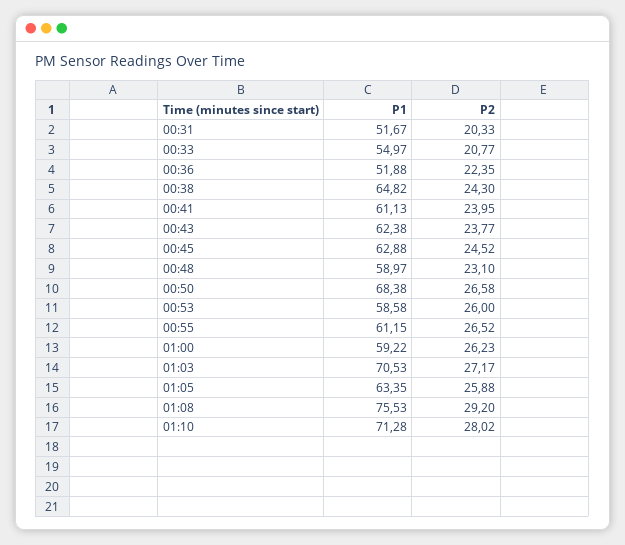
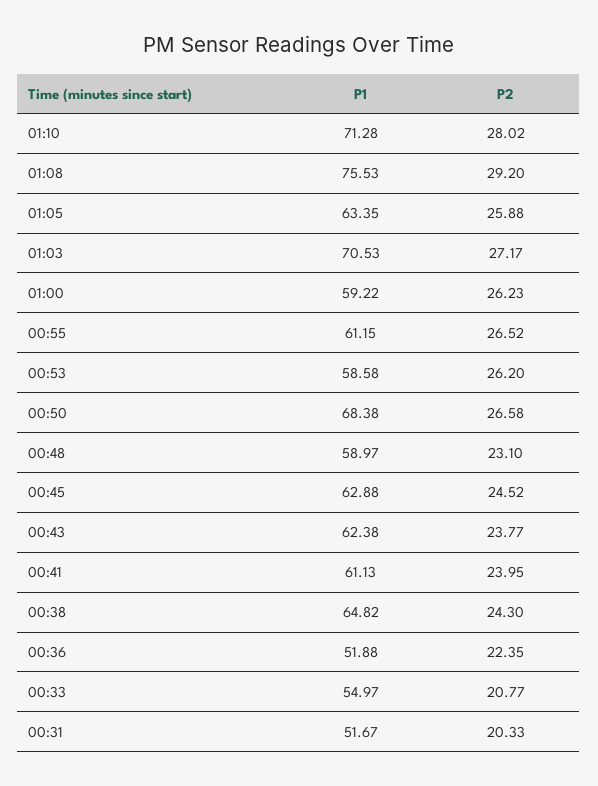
  {
    "P1": {
      "00:31": 51.67,
      "00:33": 54.97,
      "00:36": 51.88,
      "00:38": 64.82,
      "00:41": 61.13,
      "00:43": 62.38,
      "00:45": 62.88,
      "00:48": 58.97,
      "00:50": 68.38,
      "00:53": 58.58,
      "00:55": 61.15,
      "01:00": 59.22,
      "01:03": 70.53,
      "01:05": 63.35,
      "01:08": 75.53,
      "01:10": 71.28
    },
    "P2": {
      "00:31": 20.33,
      "00:33": 20.77,
      "00:36": 22.35,
      "00:38": 24.3,
      "00:41": 23.95,
      "00:43": 23.77,
      "00:45": 24.52,
      "00:48": 23.1,
      "00:50": 26.58,
-     "00:53": 26,
+     "00:53": 26.2,
      "00:55": 26.52,
      "01:00": 26.23,
      "01:03": 27.17,
      "01:05": 25.88,
      "01:08": 29.2,
      "01:10": 28.02
    }
  }

